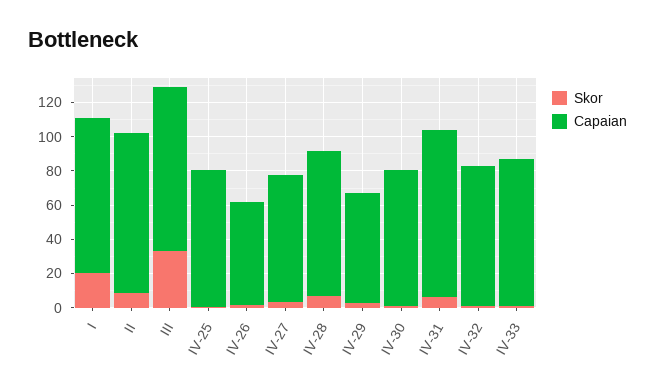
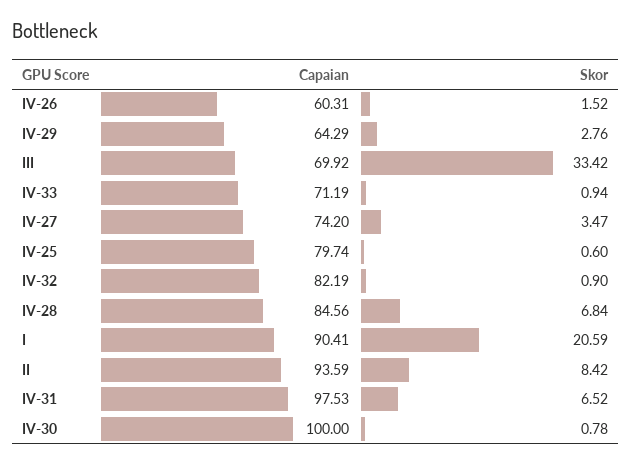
  {
    "Skor": {
      "I": 20.59,
      "II": 8.42,
      "III": 33.42,
      "IV-25": 0.6,
      "IV-26": 1.52,
      "IV-27": 3.47,
      "IV-28": 6.84,
      "IV-29": 2.76,
      "IV-30": 0.78,
      "IV-31": 6.52,
      "IV-32": 0.9,
      "IV-33": 0.94
    },
    "Capaian": {
      "I": 90.41,
      "II": 93.59,
-     "III": 95,
+     "III": 69.92,
      "IV-25": 79.74,
      "IV-26": 60.31,
      "IV-27": 74.2,
      "IV-28": 84.56,
      "IV-29": 64.29,
-     "IV-30": 80,
+     "IV-30": 100,
      "IV-31": 97.53,
      "IV-32": 82.19,
-     "IV-33": 85
+     "IV-33": 71.19
    }
  }

